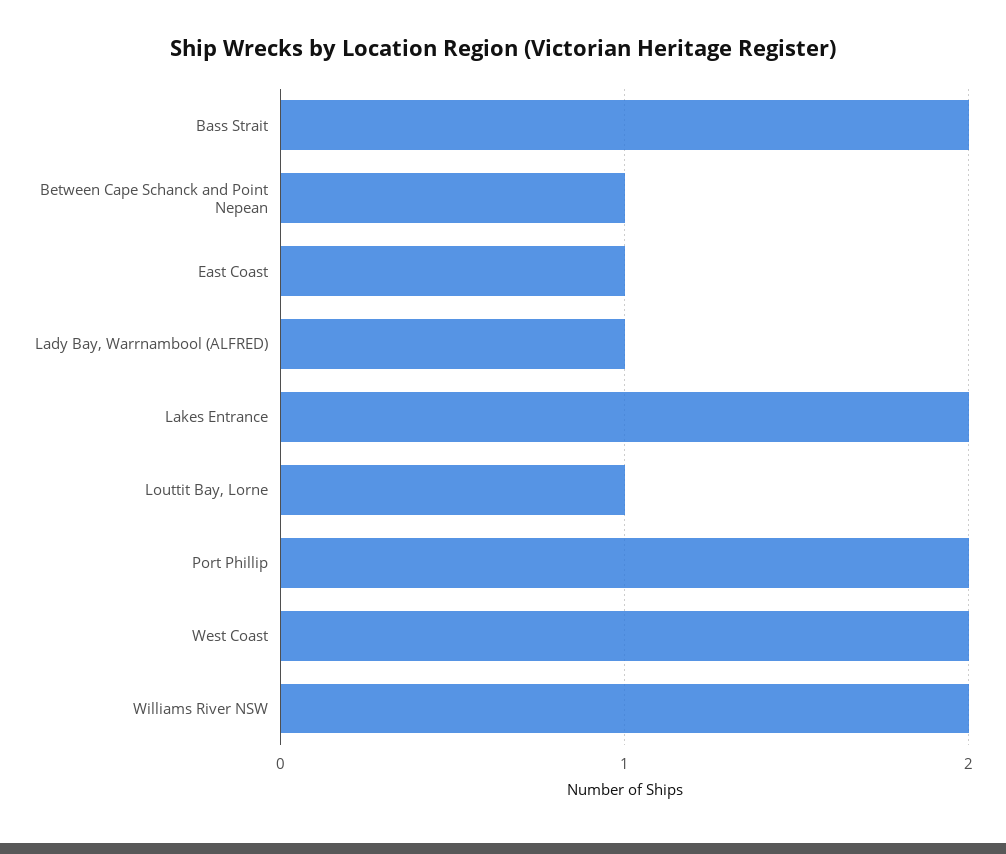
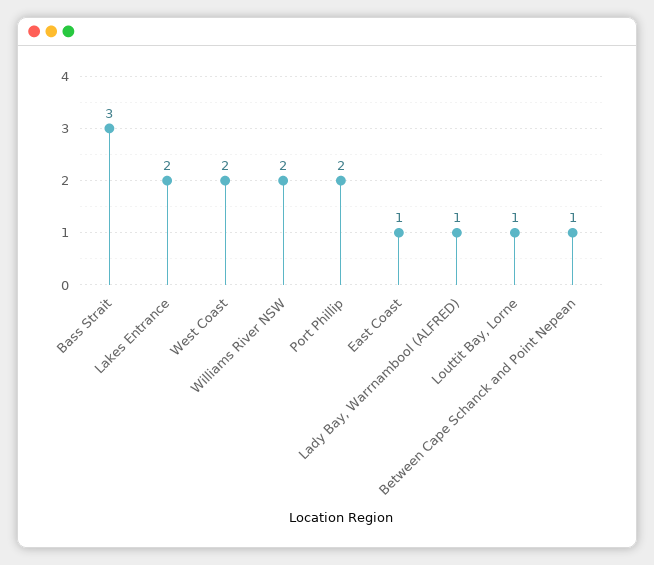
  {
-   "Bass Strait": 2,
+   "Bass Strait": 3,
    "Between Cape Schanck and Point Nepean": 1,
    "East Coast": 1,
    "Lady Bay, Warrnambool (ALFRED)": 1,
    "Lakes Entrance": 2,
    "Louttit Bay, Lorne": 1,
    "Port Phillip": 2,
    "West Coast": 2,
    "Williams River NSW": 2
  }

